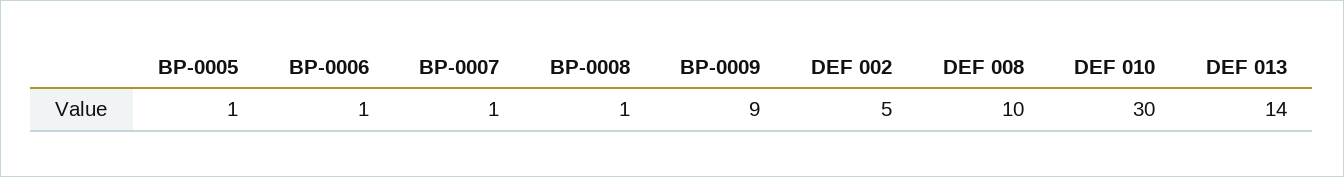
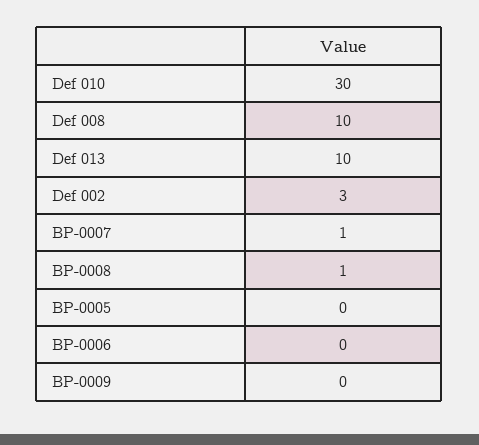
  {
-   "BP-0005": 1,
+   "BP-0005": 0,
-   "BP-0006": 1,
+   "BP-0006": 0,
    "BP-0007": 1,
    "BP-0008": 1,
-   "BP-0009": 9,
+   "BP-0009": 0,
-   "DEF 002": 5,
+   "DEF 002": 3,
    "DEF 008": 10,
    "DEF 010": 30,
-   "DEF 013": 14
+   "DEF 013": 10
  }

